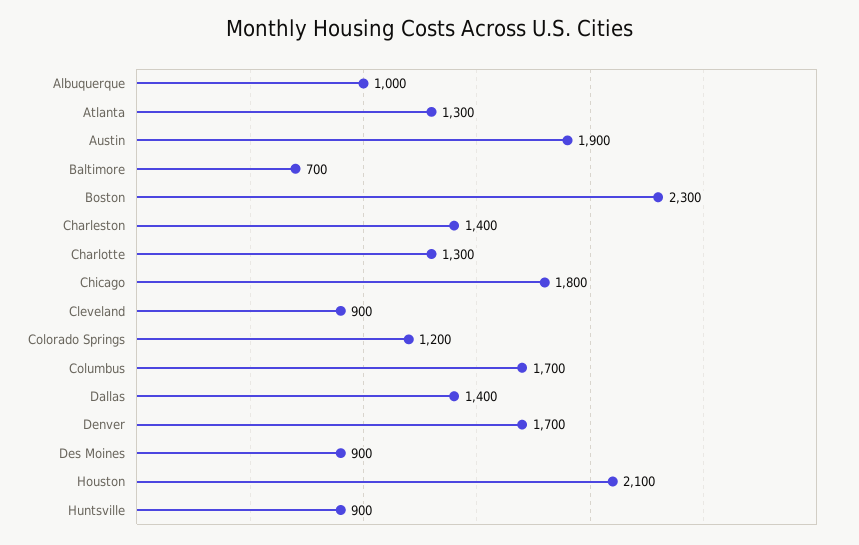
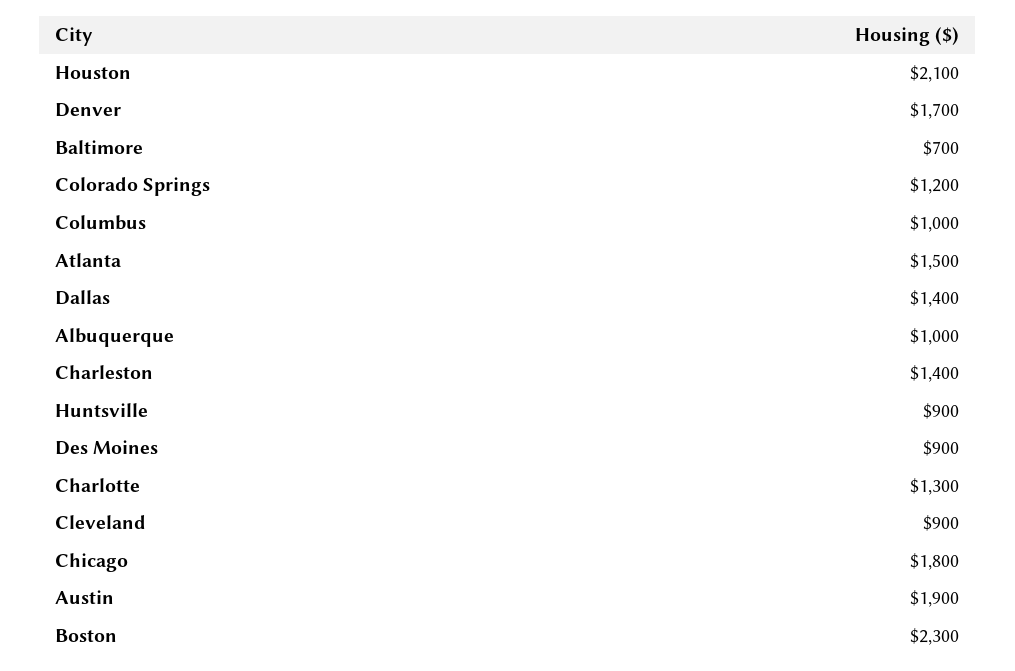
  {
    "Albuquerque": 1000,
-   "Atlanta": 1300,
+   "Atlanta": 1500,
    "Austin": 1900,
    "Baltimore": 700,
    "Boston": 2300,
    "Charleston": 1400,
    "Charlotte": 1300,
    "Chicago": 1800,
    "Cleveland": 900,
    "Colorado Springs": 1200,
-   "Columbus": 1700,
+   "Columbus": 1000,
    "Dallas": 1400,
    "Denver": 1700,
    "Des Moines": 900,
    "Houston": 2100,
    "Huntsville": 900
  }

